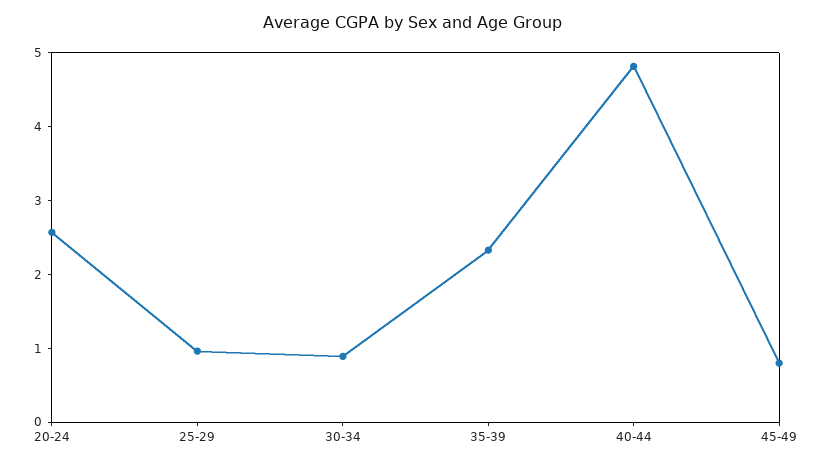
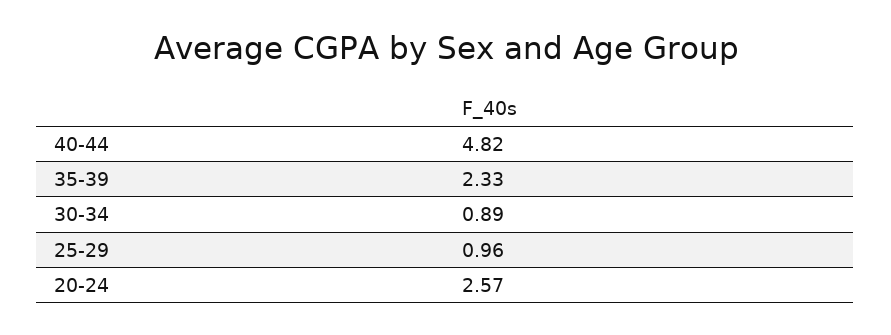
  {
    "20-24": 2.57,
    "25-29": 0.96,
    "30-34": 0.89,
    "35-39": 2.33,
-   "40-44": 4.82,
+   "40-44": 4.82
-   "45-49": 0.8
  }

